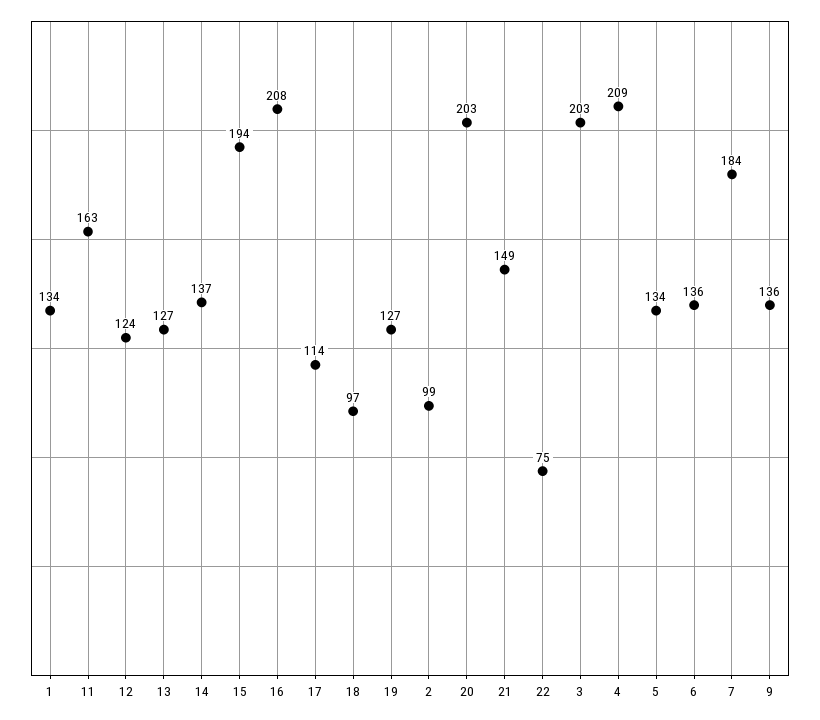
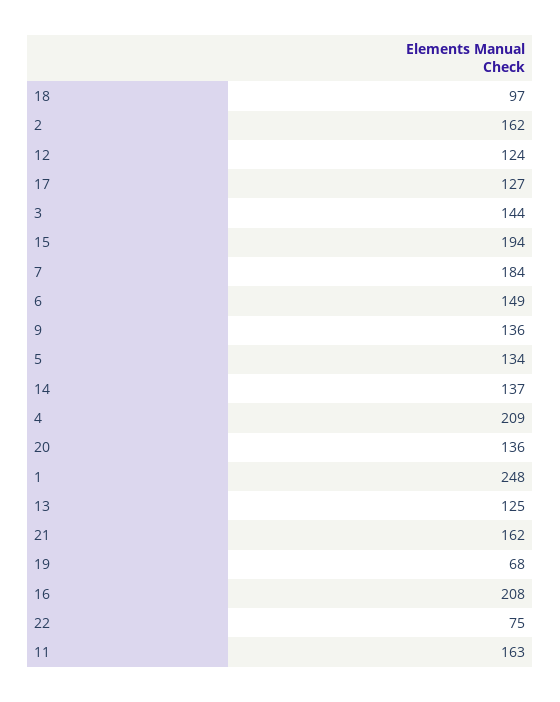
  {
-   "1": 134,
+   "1": 248,
    "11": 163,
    "12": 124,
-   "13": 127,
+   "13": 125,
    "14": 137,
    "15": 194,
    "16": 208,
-   "17": 114,
+   "17": 127,
    "18": 97,
-   "19": 127,
+   "19": 68,
-   "2": 99,
+   "2": 162,
-   "20": 203,
+   "20": 136,
-   "21": 149,
+   "21": 162,
    "22": 75,
-   "3": 203,
+   "3": 144,
    "4": 209,
    "5": 134,
-   "6": 136,
+   "6": 149,
    "7": 184,
    "9": 136
  }

